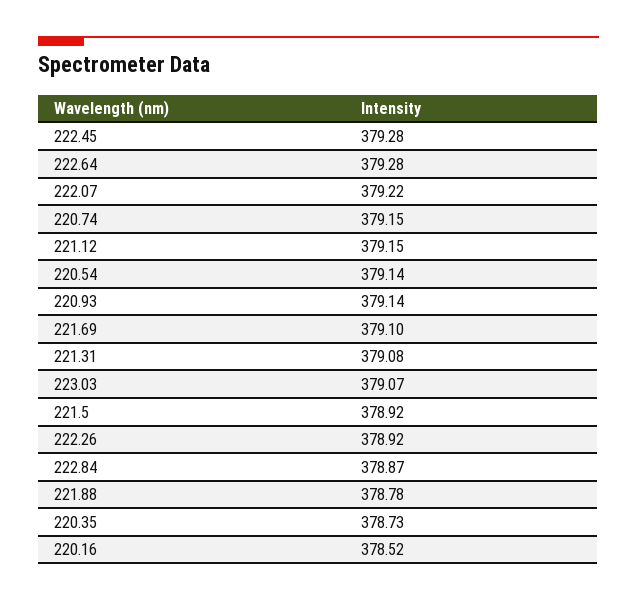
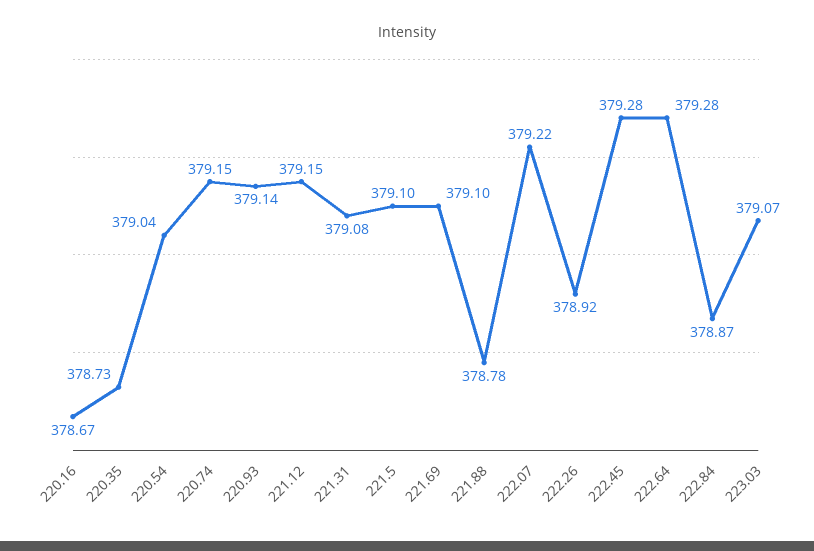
  {
    "222.45": 379.28,
    "222.64": 379.28,
    "222.07": 379.22,
    "220.74": 379.15,
    "221.12": 379.15,
-   "220.54": 379.14,
+   "220.54": 379.04,
    "220.93": 379.14,
    "221.69": 379.1,
    "221.31": 379.08,
    "223.03": 379.07,
-   "221.5": 378.92,
+   "221.5": 379.1,
    "222.26": 378.92,
    "222.84": 378.87,
    "221.88": 378.78,
    "220.35": 378.73,
-   "220.16": 378.52
+   "220.16": 378.67
  }

